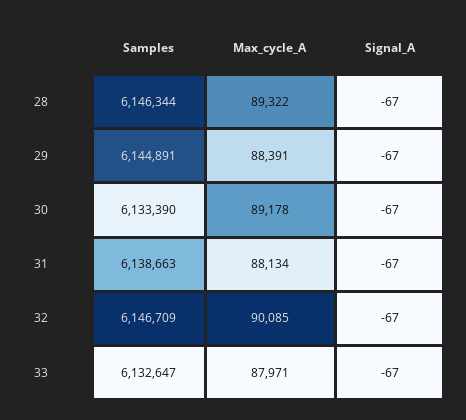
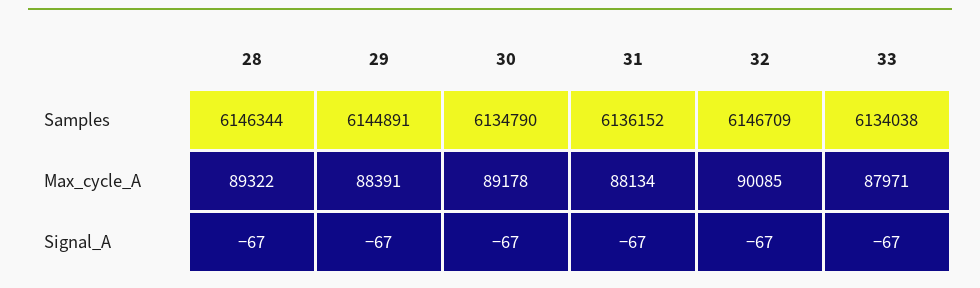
  {
    "Samples": {
      "28": 6146344,
      "29": 6144891,
-     "30": 6133390,
+     "30": 6134790,
-     "31": 6138663,
+     "31": 6136152,
      "32": 6146709,
-     "33": 6132647
+     "33": 6134038
    },
    "Max_cycle_A": {
      "28": 89322,
      "29": 88391,
      "30": 89178,
      "31": 88134,
      "32": 90085,
      "33": 87971
    },
    "Signal_A": {
      "28": -67,
      "29": -67,
      "30": -67,
      "31": -67,
      "32": -67,
      "33": -67
    }
  }

